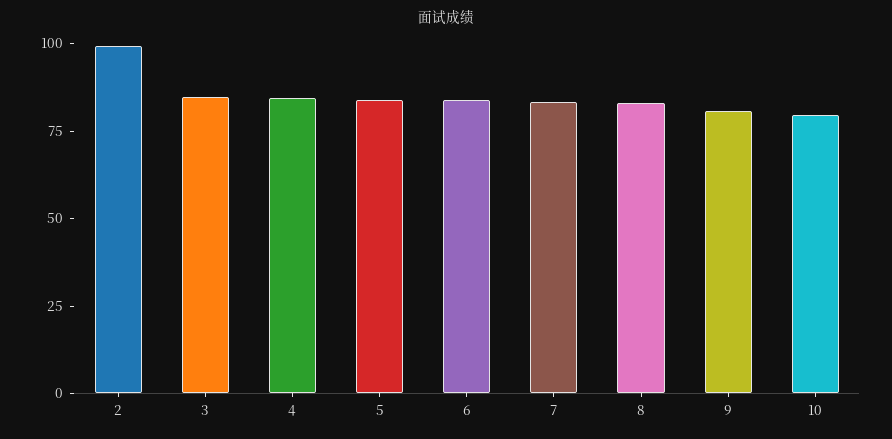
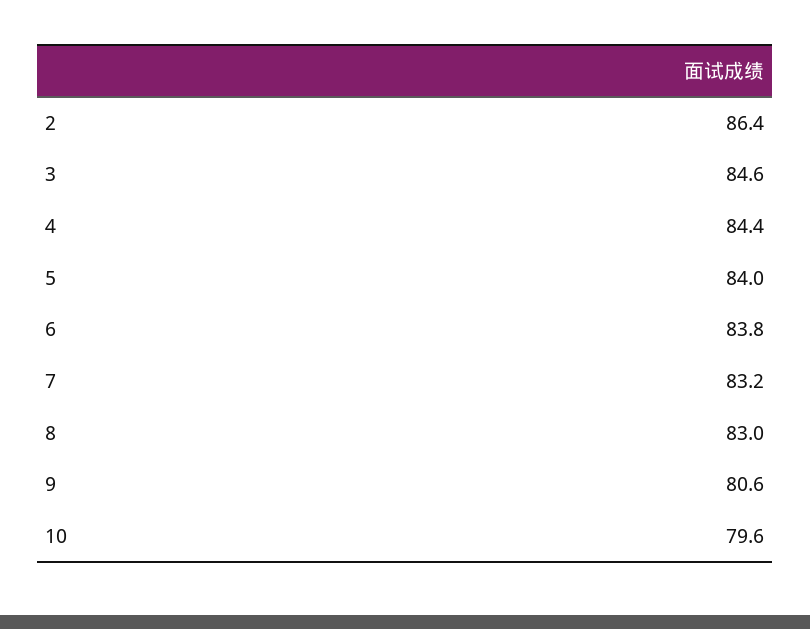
  {
-   "2": 100,
+   "2": 86.4,
    "3": 84.6,
    "4": 84.4,
    "5": 84,
    "6": 83.8,
    "7": 83.2,
    "8": 83,
    "9": 80.6,
    "10": 79.6
  }

